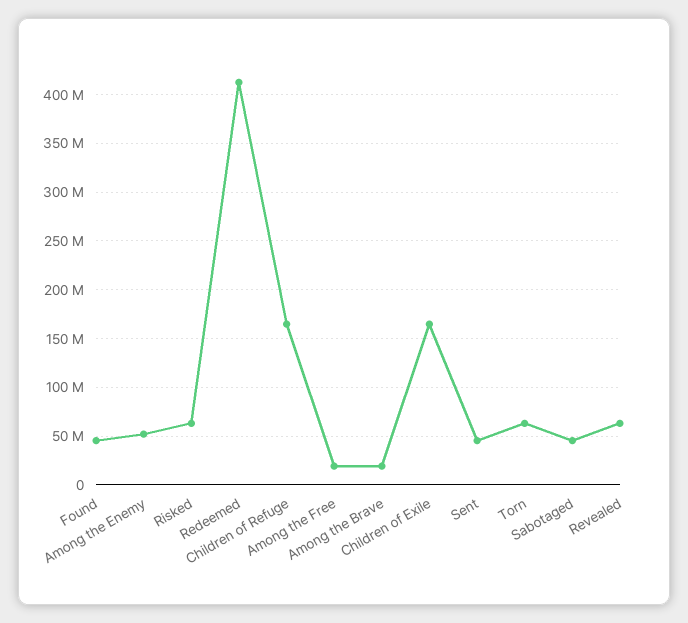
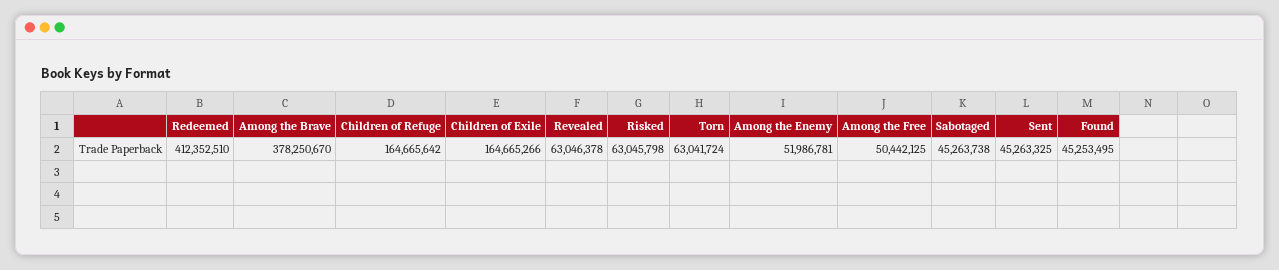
  {
    "Found": 45253495,
    "Among the Enemy": 51986781,
    "Risked": 63045798,
    "Redeemed": 412352510,
    "Children of Refuge": 164665642,
-   "Among the Free": 20000000,
+   "Among the Free": 50442125,
-   "Among the Brave": 20000000,
+   "Among the Brave": 378250670,
    "Children of Exile": 164665266,
    "Sent": 45263325,
    "Torn": 63041724,
    "Sabotaged": 45263738,
    "Revealed": 63046378
  }

